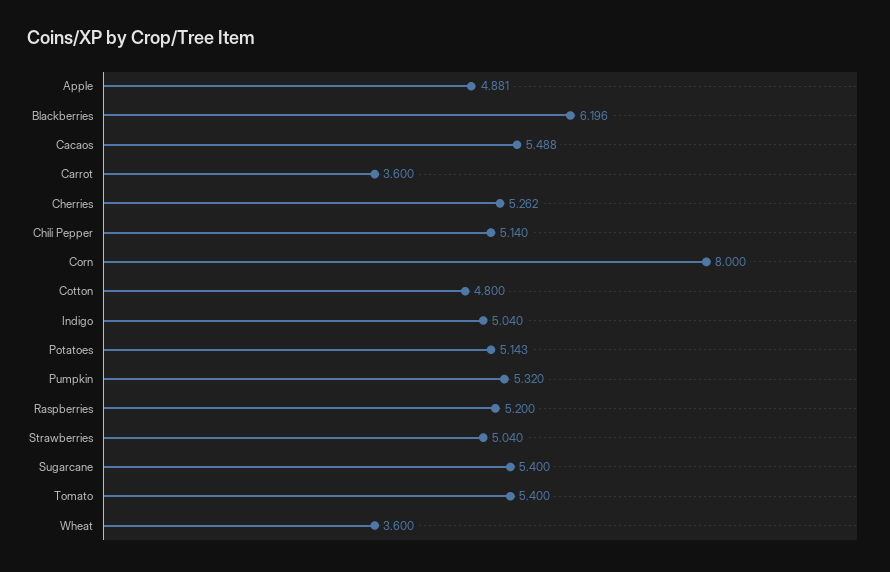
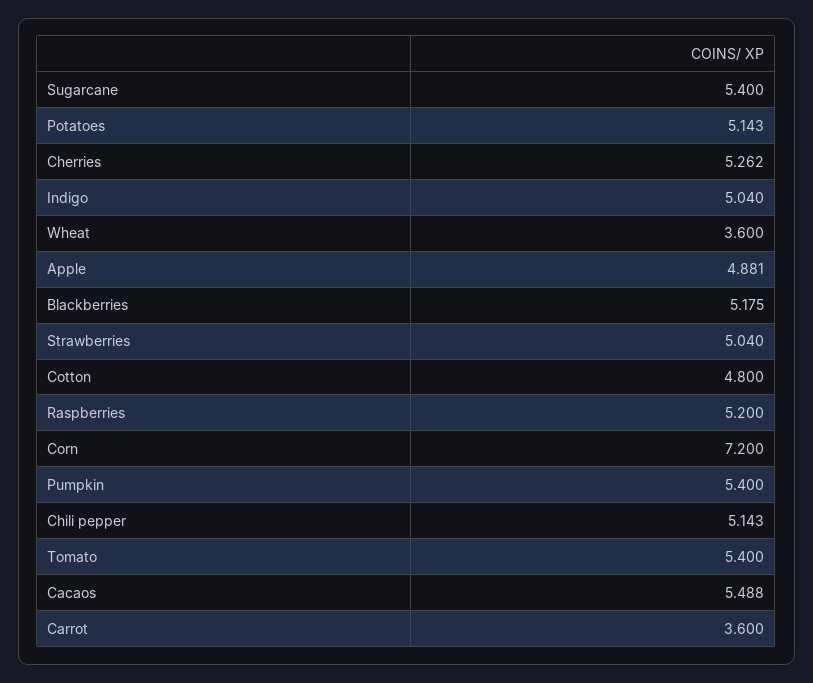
  {
    "Apple": 4.881,
-   "Blackberries": 6.196,
+   "Blackberries": 5.175,
    "Cacaos": 5.488,
    "Carrot": 3.6,
    "Cherries": 5.262,
-   "Chili Pepper": 5.14,
+   "Chili Pepper": 5.143,
-   "Corn": 8,
+   "Corn": 7.2,
    "Cotton": 4.8,
    "Indigo": 5.04,
    "Potatoes": 5.143,
-   "Pumpkin": 5.32,
+   "Pumpkin": 5.4,
    "Raspberries": 5.2,
    "Strawberries": 5.04,
    "Sugarcane": 5.4,
    "Tomato": 5.4,
    "Wheat": 3.6
  }

